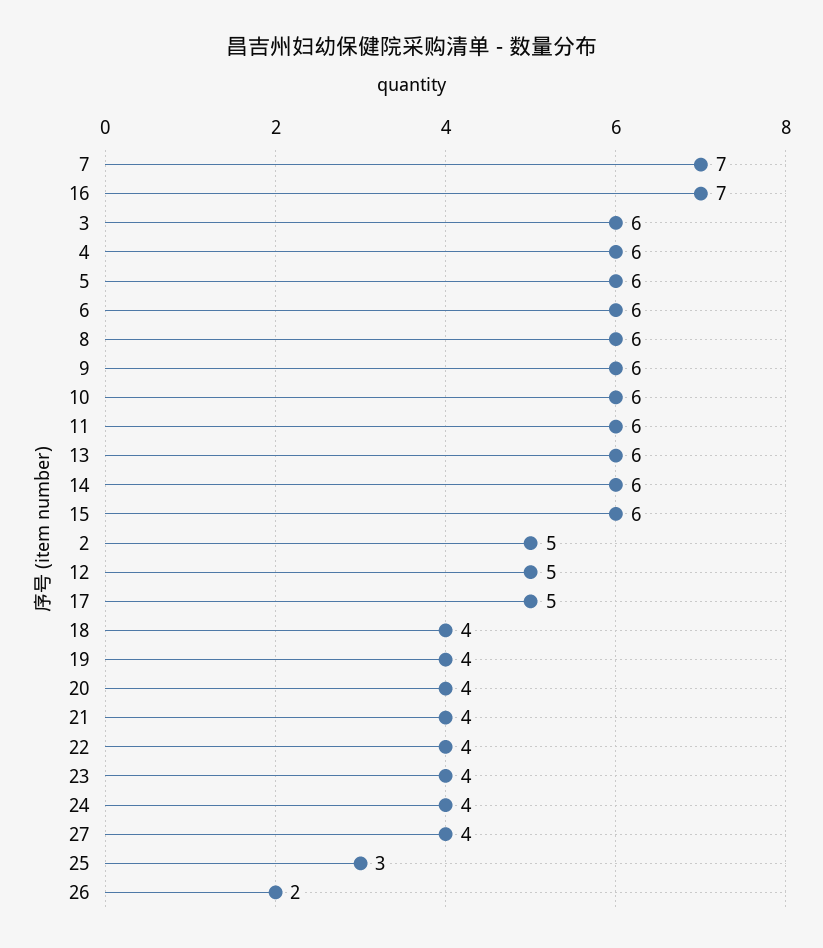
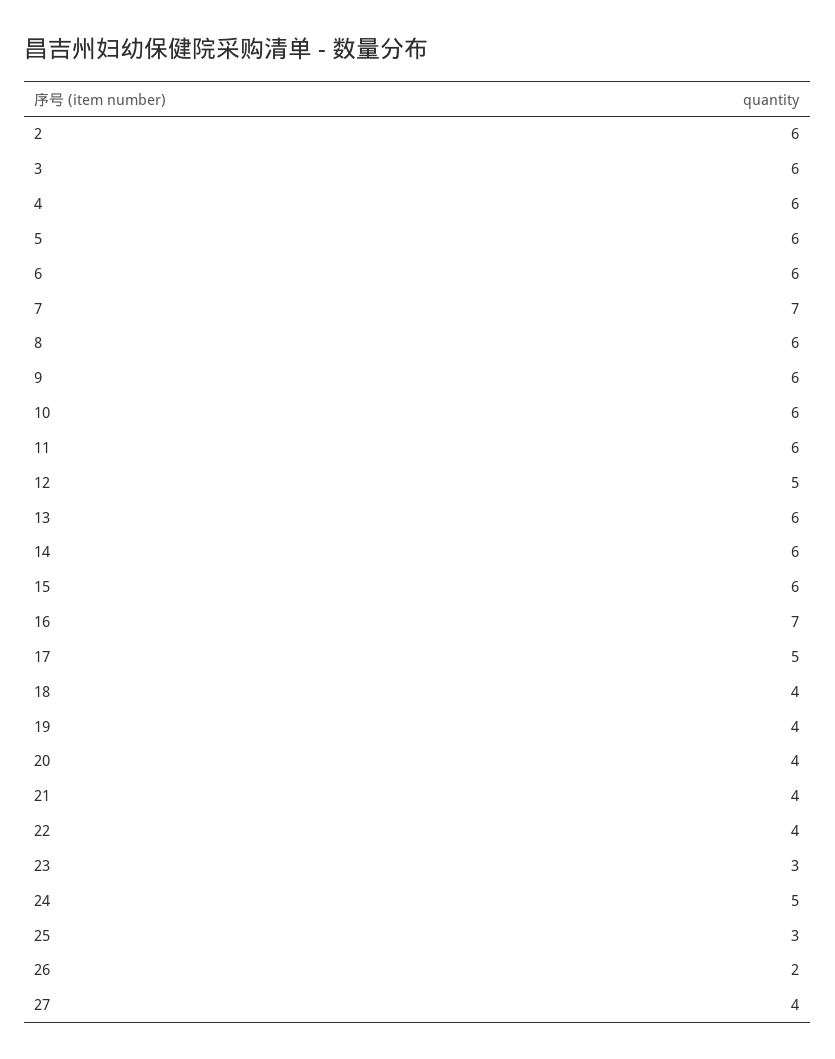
  {
    "7": 7,
    "16": 7,
    "3": 6,
    "4": 6,
    "5": 6,
    "6": 6,
    "8": 6,
    "9": 6,
    "10": 6,
    "11": 6,
    "13": 6,
    "14": 6,
    "15": 6,
-   "2": 5,
+   "2": 6,
    "12": 5,
    "17": 5,
    "18": 4,
    "19": 4,
    "20": 4,
    "21": 4,
    "22": 4,
-   "23": 4,
+   "23": 3,
-   "24": 4,
+   "24": 5,
    "27": 4,
    "25": 3,
    "26": 2
  }

